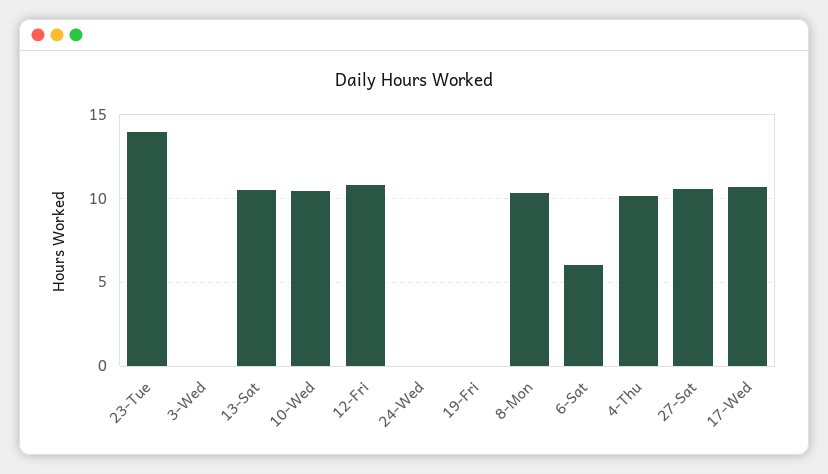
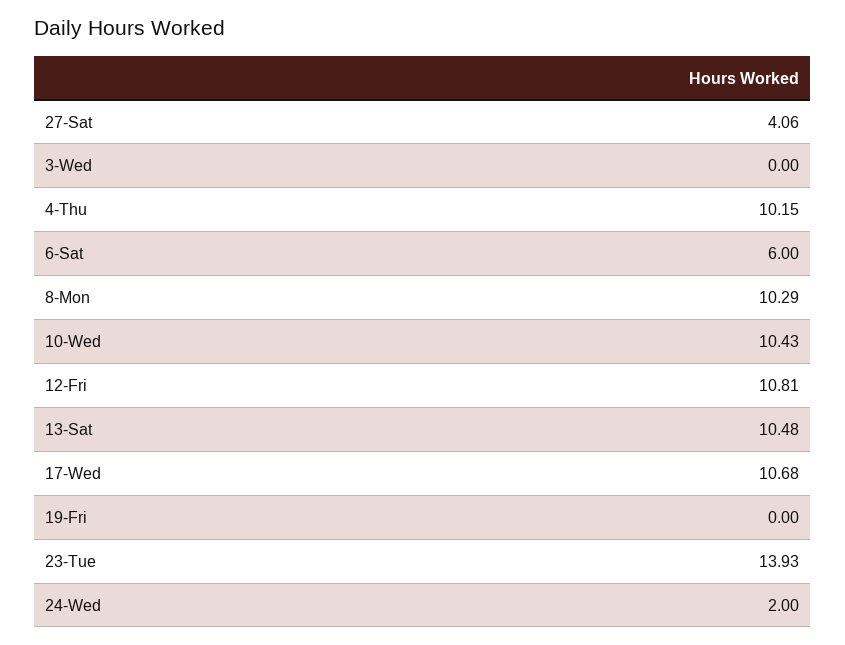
  {
    "23-Tue": 13.93,
    "3-Wed": 0,
    "13-Sat": 10.48,
    "10-Wed": 10.43,
    "12-Fri": 10.81,
-   "24-Wed": 0,
+   "24-Wed": 2,
    "19-Fri": 0,
    "8-Mon": 10.29,
    "6-Sat": 6,
    "4-Thu": 10.15,
-   "27-Sat": 10.5,
+   "27-Sat": 4.06,
    "17-Wed": 10.68
  }

